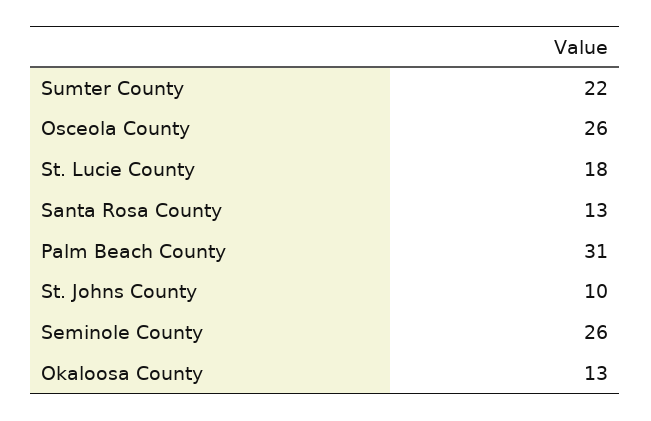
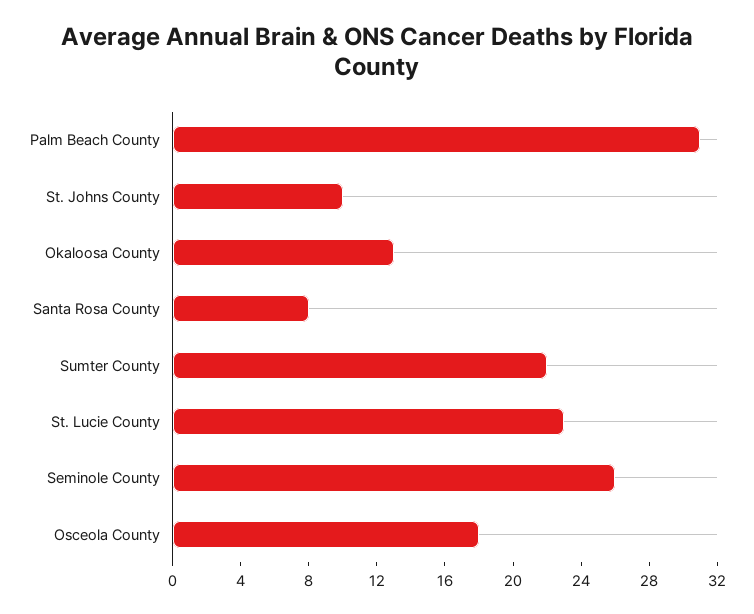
  {
    "Sumter County": 22,
-   "Osceola County": 26,
+   "Osceola County": 18,
-   "St. Lucie County": 18,
+   "St. Lucie County": 23,
-   "Santa Rosa County": 13,
+   "Santa Rosa County": 8,
    "Palm Beach County": 31,
    "St. Johns County": 10,
    "Seminole County": 26,
    "Okaloosa County": 13
  }

